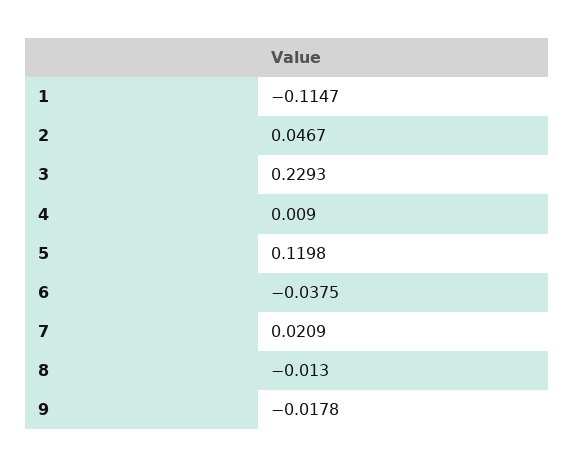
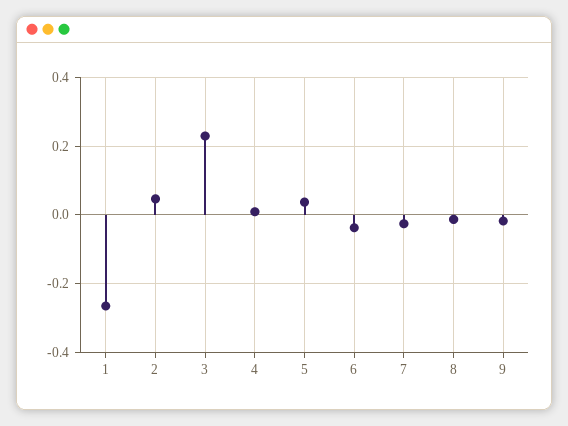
  {
-   "1": -0.1147,
+   "1": -0.26,
    "2": 0.0467,
    "3": 0.2293,
    "4": 0.009,
-   "5": 0.1198,
+   "5": 0.04,
    "6": -0.0375,
-   "7": 0.0209,
+   "7": -0.02,
    "8": -0.013,
    "9": -0.0178
  }

